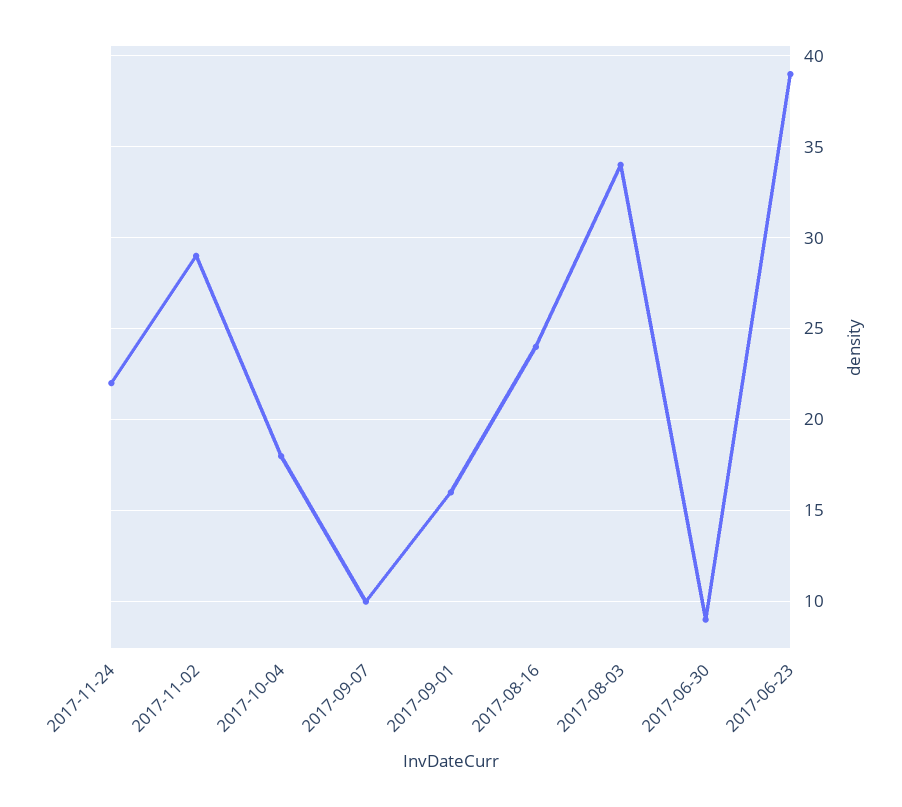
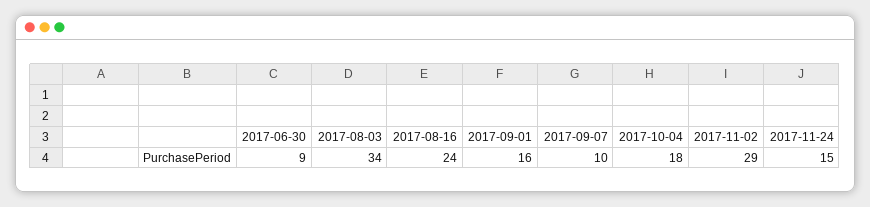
  {
-   "2017-11-24": 22,
+   "2017-11-24": 15,
    "2017-11-02": 29,
    "2017-10-04": 18,
    "2017-09-07": 10,
    "2017-09-01": 16,
    "2017-08-16": 24,
    "2017-08-03": 34,
-   "2017-06-30": 9,
+   "2017-06-30": 9
-   "2017-06-23": 39
  }

